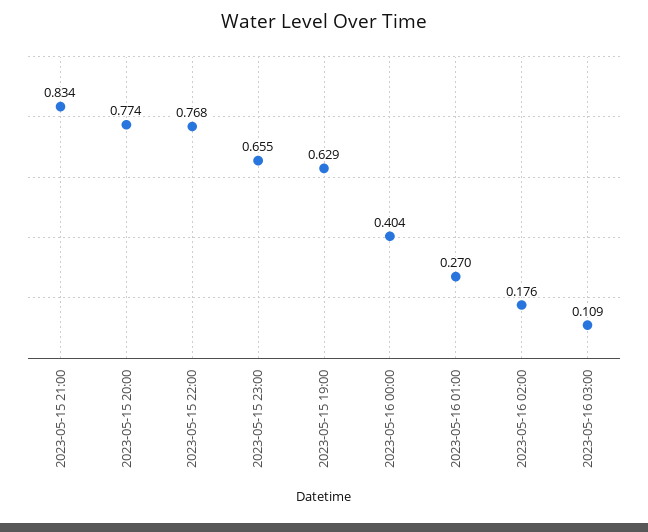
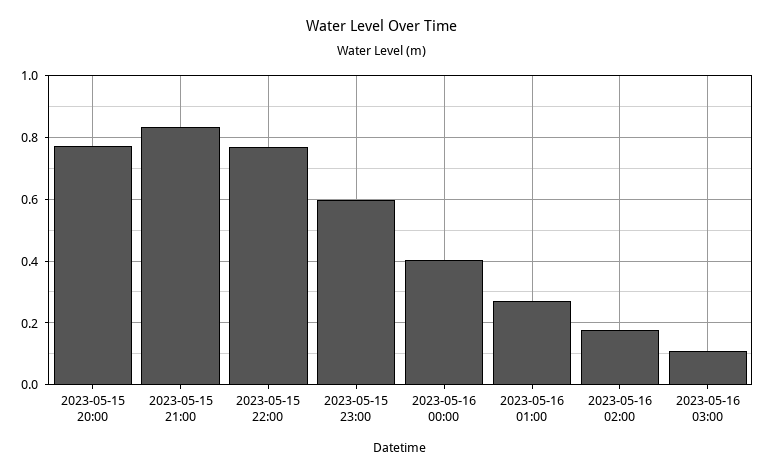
  {
    "2023-05-15 21:00": 0.834,
    "2023-05-15 20:00": 0.774,
    "2023-05-15 22:00": 0.768,
-   "2023-05-15 23:00": 0.655,
+   "2023-05-15 23:00": 0.6,
-   "2023-05-15 19:00": 0.629,
    "2023-05-16 00:00": 0.404,
    "2023-05-16 01:00": 0.27,
    "2023-05-16 02:00": 0.176,
    "2023-05-16 03:00": 0.109
  }

